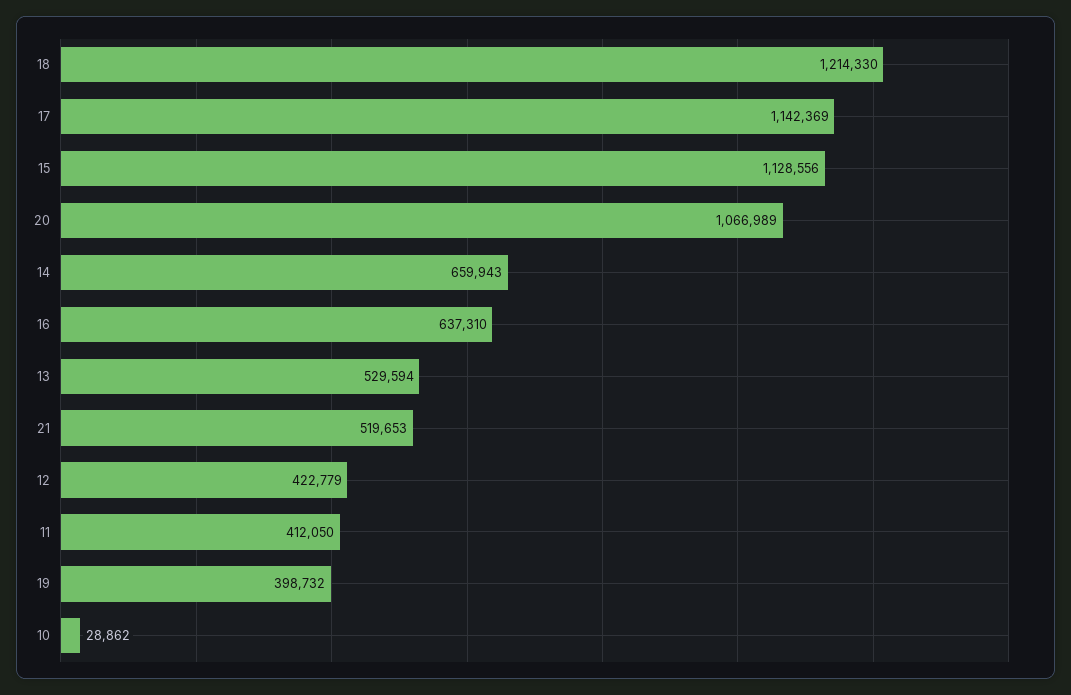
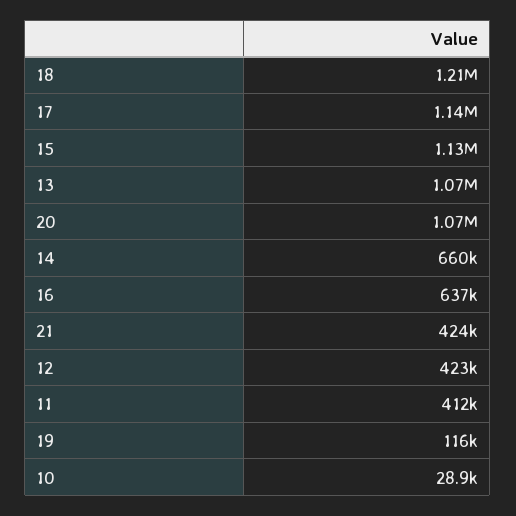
  {
    "18": 1214330,
    "17": 1142369,
    "15": 1128556,
    "20": 1066989,
    "14": 659943,
    "16": 637310,
-   "13": 529594,
+   "13": 1070000,
-   "21": 519653,
+   "21": 424000,
    "12": 422779,
    "11": 412050,
-   "19": 398732,
+   "19": 116000,
    "10": 28862
  }

